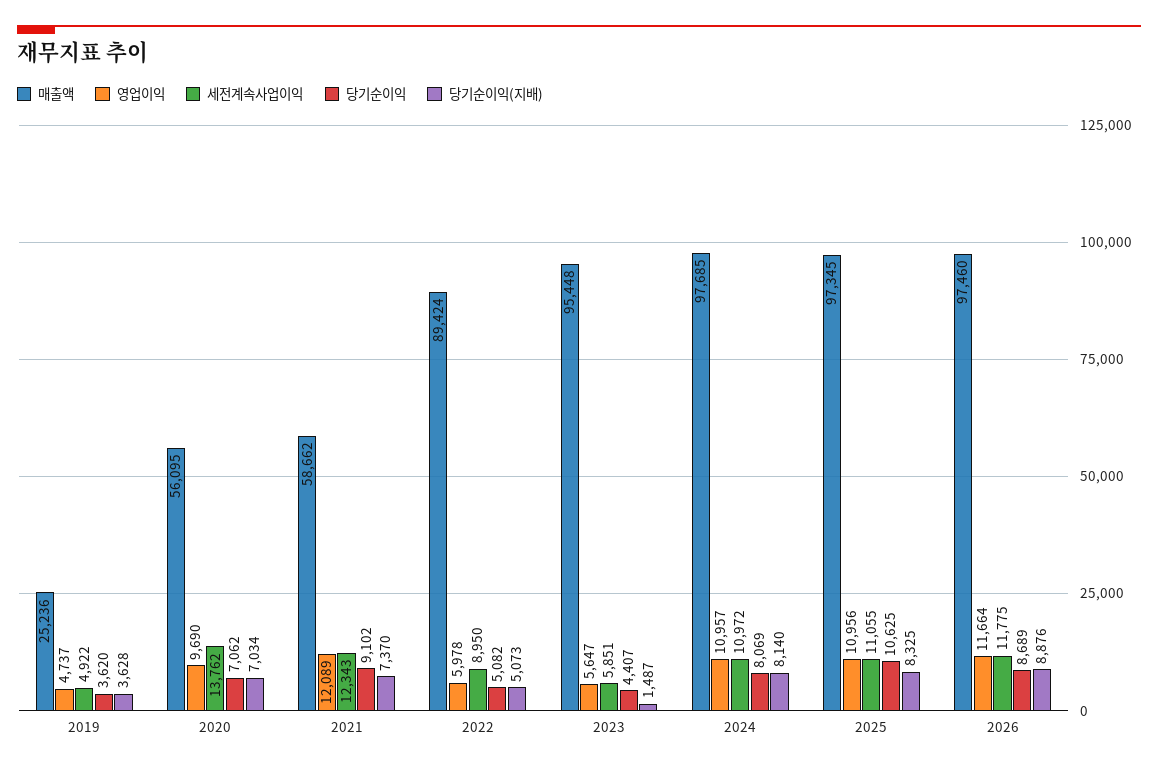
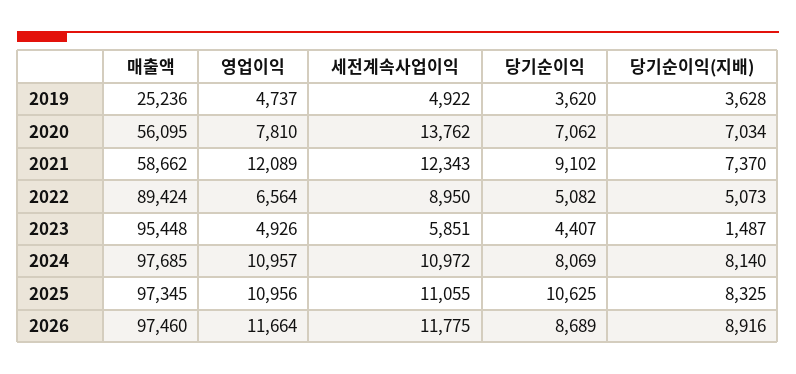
  {
    "매출액": {
      "2019": 25236,
      "2020": 56095,
      "2021": 58662,
      "2022": 89424,
      "2023": 95448,
      "2024": 97685,
      "2025": 97345,
      "2026": 97460
    },
    "영업이익": {
      "2019": 4737,
-     "2020": 9690,
+     "2020": 7810,
      "2021": 12089,
-     "2022": 5978,
+     "2022": 6564,
-     "2023": 5647,
+     "2023": 4926,
      "2024": 10957,
      "2025": 10956,
      "2026": 11664
    },
    "세전계속사업이익": {
      "2019": 4922,
      "2020": 13762,
      "2021": 12343,
      "2022": 8950,
      "2023": 5851,
      "2024": 10972,
      "2025": 11055,
      "2026": 11775
    },
    "당기순이익": {
      "2019": 3620,
      "2020": 7062,
      "2021": 9102,
      "2022": 5082,
      "2023": 4407,
      "2024": 8069,
      "2025": 10625,
      "2026": 8689
    },
    "당기순이익(지배)": {
      "2019": 3628,
      "2020": 7034,
      "2021": 7370,
      "2022": 5073,
      "2023": 1487,
      "2024": 8140,
      "2025": 8325,
-     "2026": 8876
+     "2026": 8916
    }
  }

